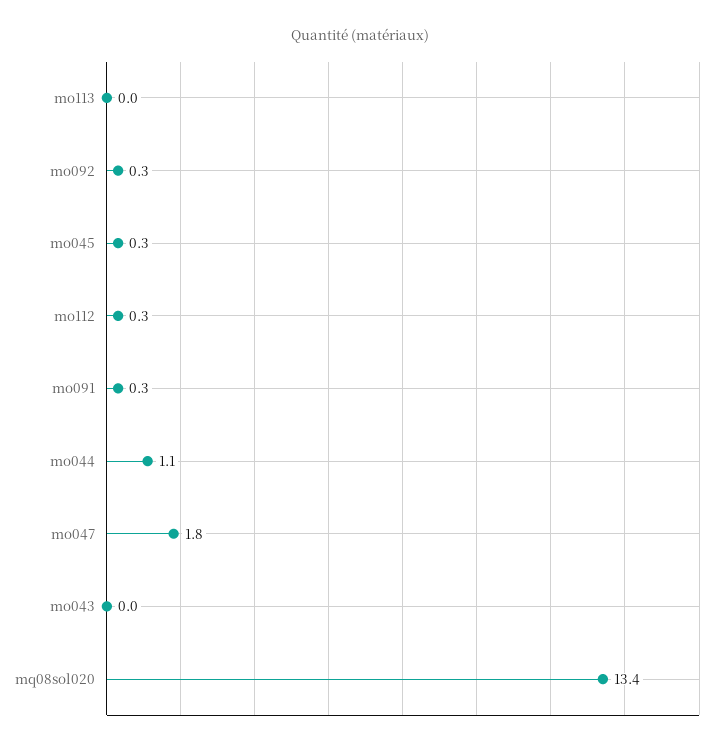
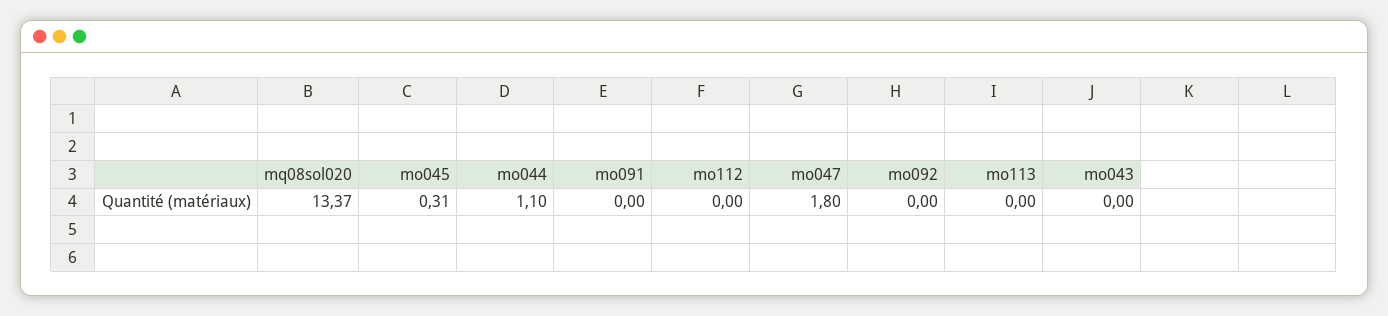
  {
    "mo113": 0,
-   "mo092": 0.3,
+   "mo092": 0,
    "mo045": 0.31,
-   "mo112": 0.3,
+   "mo112": 0,
-   "mo091": 0.3,
+   "mo091": 0,
    "mo044": 1.1,
    "mo047": 1.8,
    "mo043": 0,
    "mq08sol020": 13.37
  }

